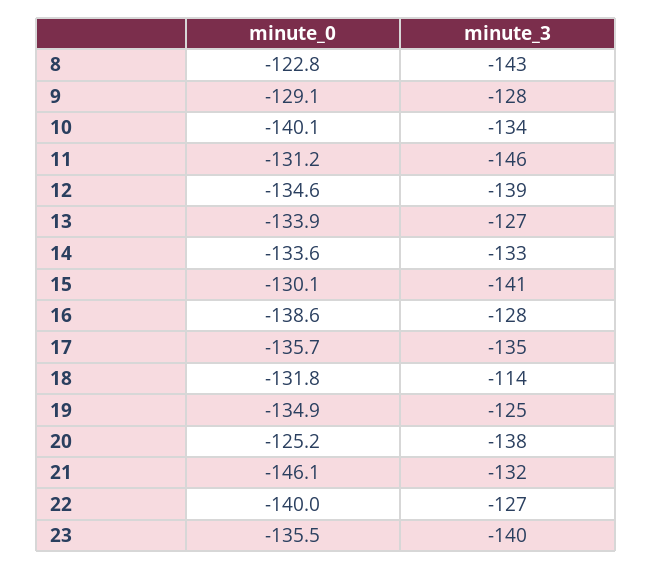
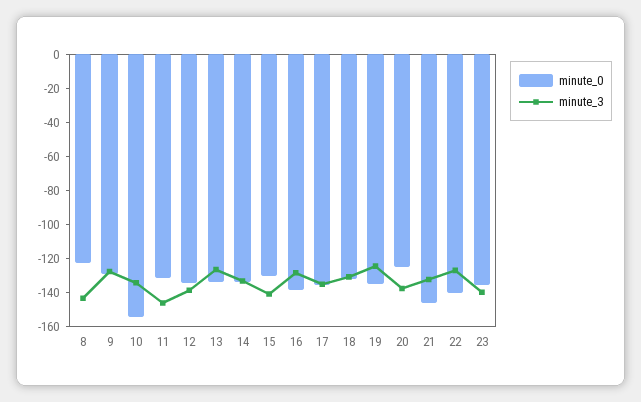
  {
    "minute_0": {
      "8": -122.8,
      "9": -129.1,
-     "10": -140.1,
+     "10": -155,
      "11": -131.2,
      "12": -134.6,
      "13": -133.9,
      "14": -133.6,
      "15": -130.1,
      "16": -138.6,
      "17": -135.7,
      "18": -131.8,
      "19": -134.9,
      "20": -125.2,
      "21": -146.1,
      "22": -140,
      "23": -135.5
    },
    "minute_3": {
      "8": -143,
      "9": -128,
      "10": -134,
      "11": -146,
      "12": -139,
      "13": -127,
      "14": -133,
      "15": -141,
      "16": -128,
      "17": -135,
-     "18": -114,
+     "18": -130,
      "19": -125,
      "20": -138,
      "21": -132,
      "22": -127,
      "23": -140
    }
  }

